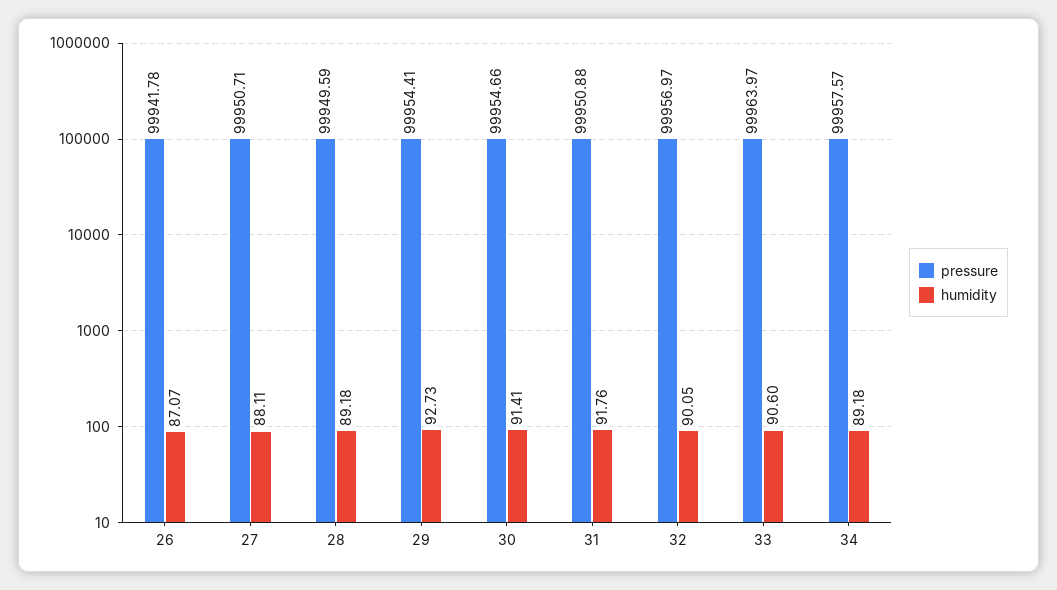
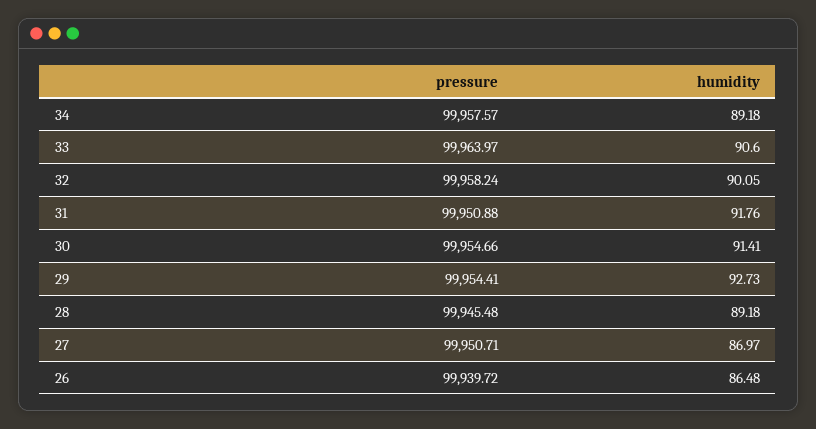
  {
    "pressure": {
-     "26": 99941.78,
+     "26": 99939.72,
      "27": 99950.71,
-     "28": 99949.59,
+     "28": 99945.48,
      "29": 99954.41,
      "30": 99954.66,
      "31": 99950.88,
-     "32": 99956.97,
+     "32": 99958.24,
      "33": 99963.97,
      "34": 99957.57
    },
    "humidity": {
-     "26": 87.07,
+     "26": 86.48,
-     "27": 88.11,
+     "27": 86.97,
      "28": 89.18,
      "29": 92.73,
      "30": 91.41,
      "31": 91.76,
      "32": 90.05,
      "33": 90.6,
      "34": 89.18
    }
  }

